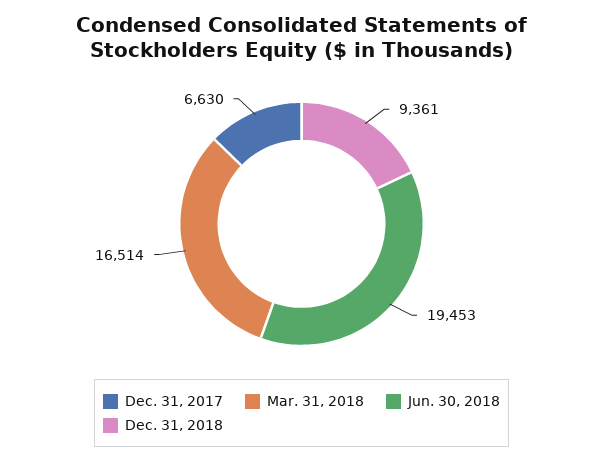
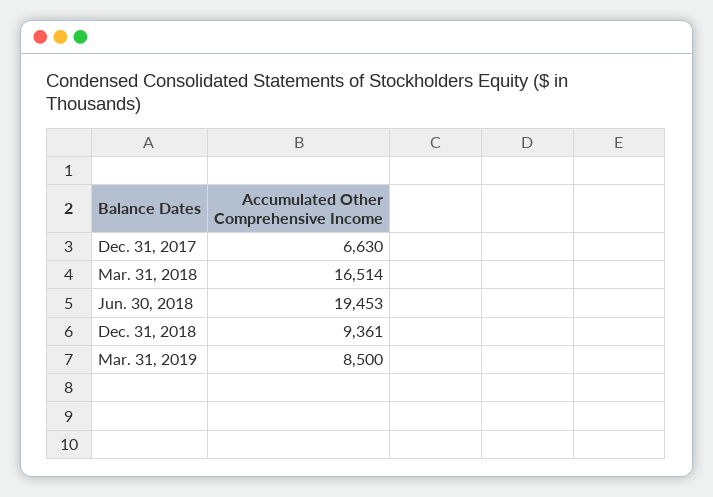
  {
    "Dec. 31, 2017": 6630,
    "Mar. 31, 2018": 16514,
    "Jun. 30, 2018": 19453,
-   "Dec. 31, 2018": 9361
+   "Dec. 31, 2018": 9361,
+   "Mar. 31, 2019": 8500
  }

